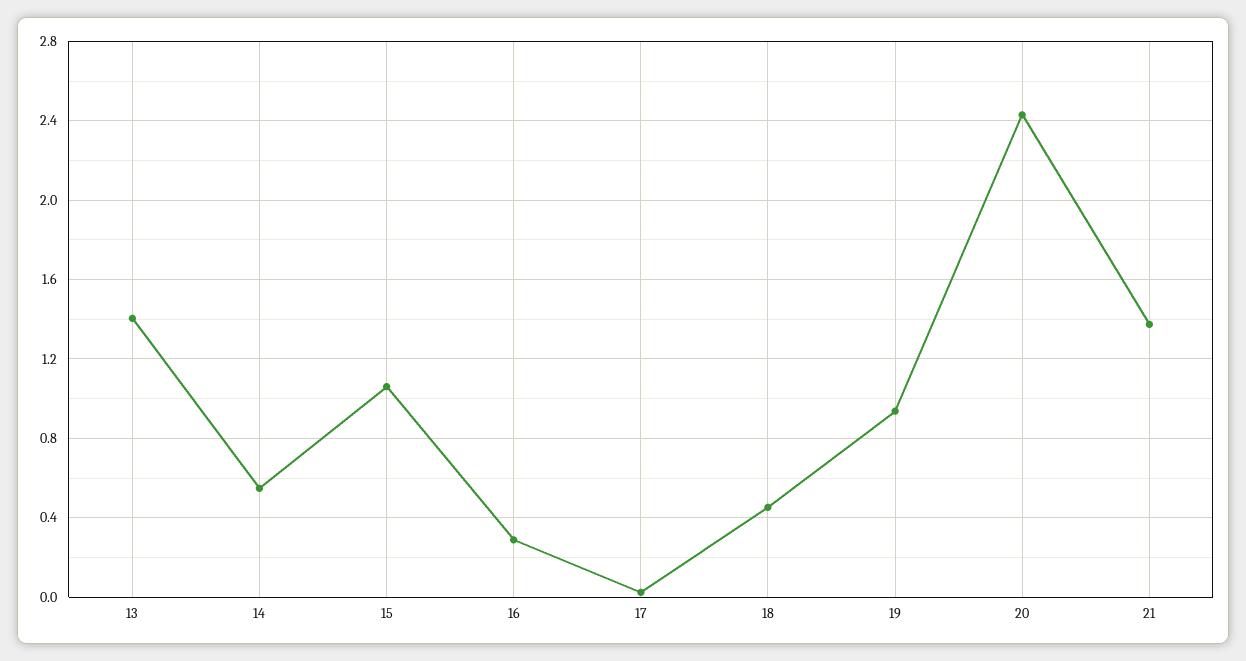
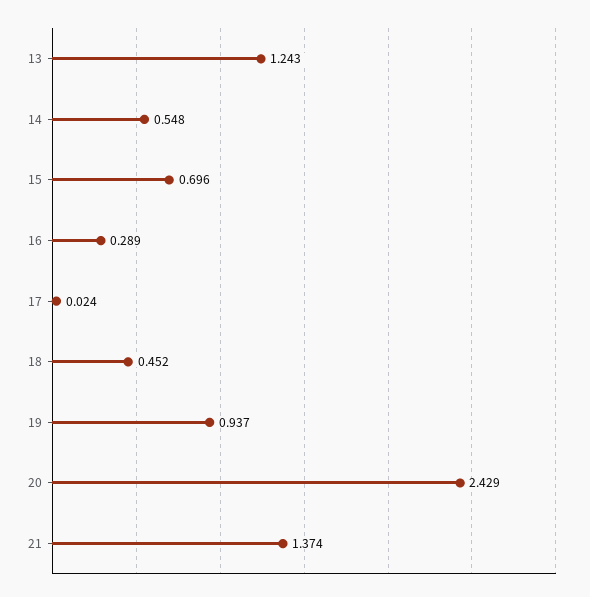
  {
-   "13": 1.4,
+   "13": 1.243,
    "14": 0.548,
-   "15": 1.05,
+   "15": 0.696,
    "16": 0.289,
    "17": 0.024,
    "18": 0.452,
    "19": 0.937,
    "20": 2.429,
    "21": 1.374
  }

